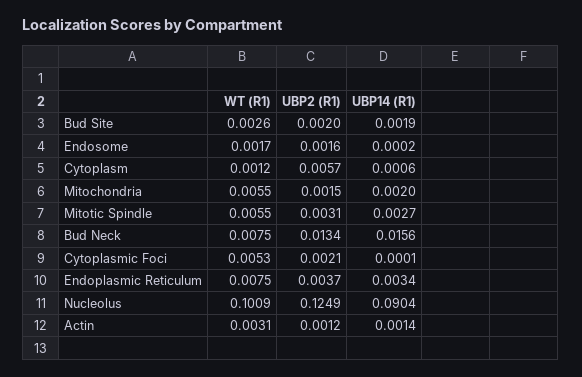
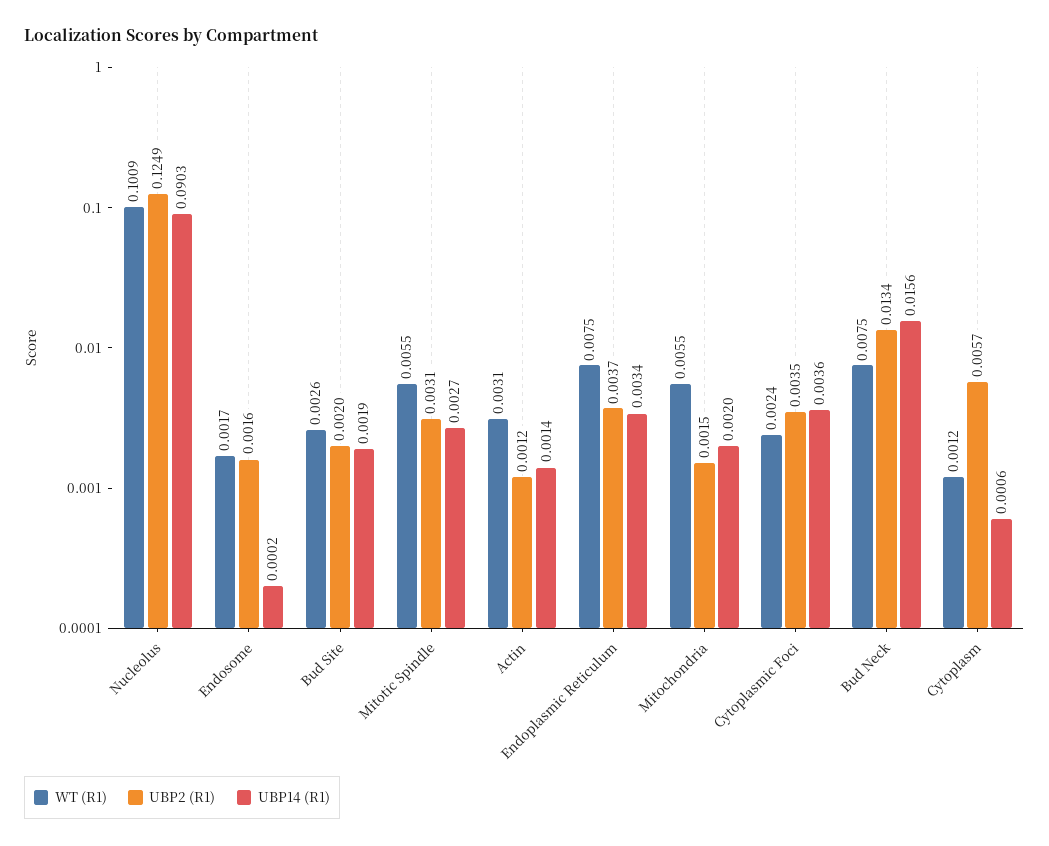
  {
    "WT (R1)": {
      "Bud Site": 0.0026,
      "Endosome": 0.0017,
      "Cytoplasm": 0.0012,
      "Mitochondria": 0.0055,
      "Mitotic Spindle": 0.0055,
      "Bud Neck": 0.0075,
-     "Cytoplasmic Foci": 0.0053,
+     "Cytoplasmic Foci": 0.0024,
      "Endoplasmic Reticulum": 0.0075,
      "Nucleolus": 0.1009,
      "Actin": 0.0031
    },
    "UBP2 (R1)": {
      "Bud Site": 0.002,
      "Endosome": 0.0016,
      "Cytoplasm": 0.0057,
      "Mitochondria": 0.0015,
      "Mitotic Spindle": 0.0031,
      "Bud Neck": 0.0134,
-     "Cytoplasmic Foci": 0.0021,
+     "Cytoplasmic Foci": 0.0035,
      "Endoplasmic Reticulum": 0.0037,
      "Nucleolus": 0.1249,
      "Actin": 0.0012
    },
    "UBP14 (R1)": {
      "Bud Site": 0.0019,
      "Endosome": 0.0002,
      "Cytoplasm": 0.0006,
      "Mitochondria": 0.002,
      "Mitotic Spindle": 0.0027,
      "Bud Neck": 0.0156,
-     "Cytoplasmic Foci": 0.0001,
+     "Cytoplasmic Foci": 0.0036,
      "Endoplasmic Reticulum": 0.0034,
-     "Nucleolus": 0.0904,
+     "Nucleolus": 0.0903,
      "Actin": 0.0014
    }
  }

